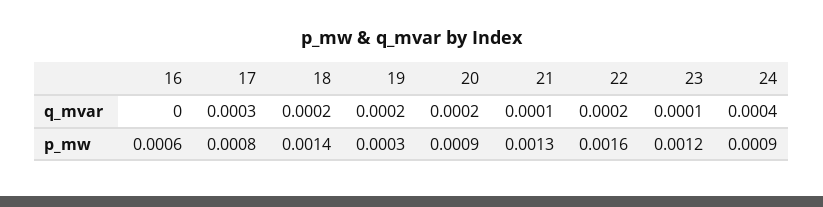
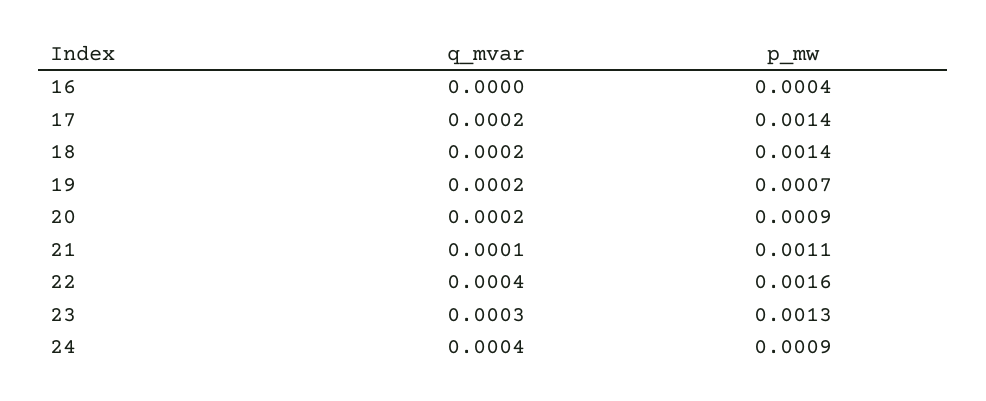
  {
    "16": {
      "q_mvar": 0,
-     "p_mw": 0.0006
+     "p_mw": 0.0004
    },
    "17": {
-     "q_mvar": 0.0003,
+     "q_mvar": 0.0002,
-     "p_mw": 0.0008
+     "p_mw": 0.0014
    },
    "18": {
      "q_mvar": 0.0002,
      "p_mw": 0.0014
    },
    "19": {
      "q_mvar": 0.0002,
-     "p_mw": 0.0003
+     "p_mw": 0.0007
    },
    "20": {
      "q_mvar": 0.0002,
      "p_mw": 0.0009
    },
    "21": {
      "q_mvar": 0.0001,
-     "p_mw": 0.0013
+     "p_mw": 0.0011
    },
    "22": {
-     "q_mvar": 0.0002,
+     "q_mvar": 0.0004,
      "p_mw": 0.0016
    },
    "23": {
-     "q_mvar": 0.0001,
+     "q_mvar": 0.0003,
-     "p_mw": 0.0012
+     "p_mw": 0.0013
    },
    "24": {
      "q_mvar": 0.0004,
      "p_mw": 0.0009
    }
  }

